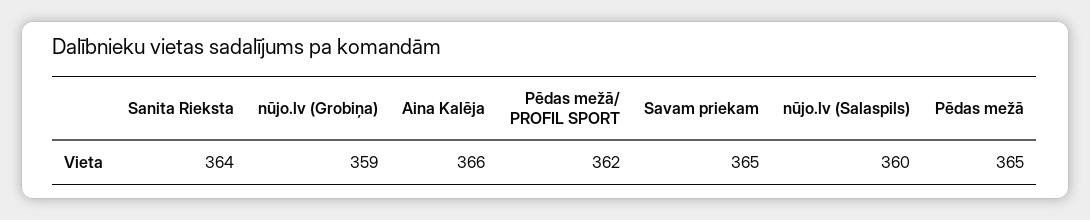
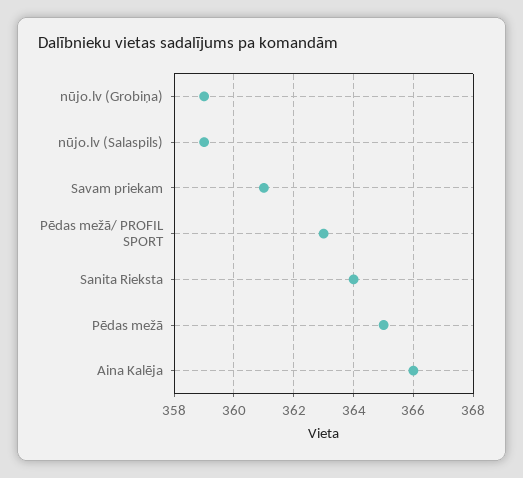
  {
    "Sanita Rieksta": 364,
    "nūjo.lv (Grobiņa)": 359,
    "Aina Kalēja": 366,
-   "Pēdas mežā/ PROFIL SPORT": 362,
+   "Pēdas mežā/ PROFIL SPORT": 363,
-   "Savam priekam": 365,
+   "Savam priekam": 361,
-   "nūjo.lv (Salaspils)": 360,
+   "nūjo.lv (Salaspils)": 359,
    "Pēdas mežā": 365
  }

